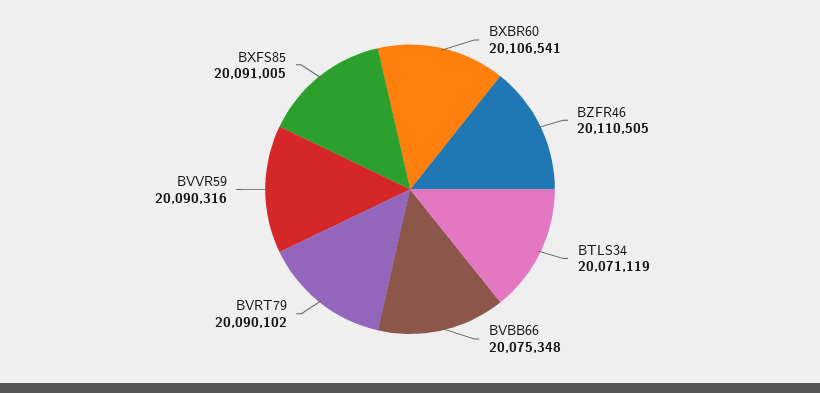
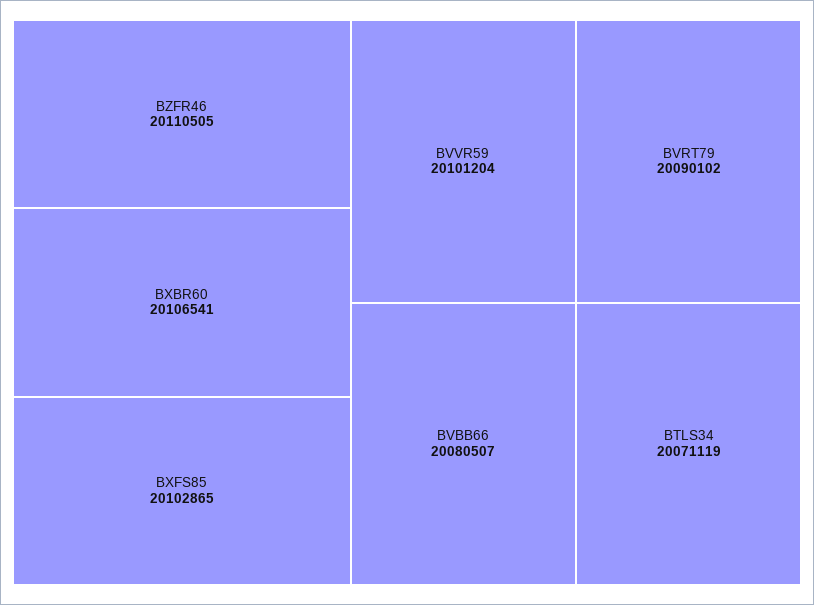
  {
    "BXBR60": 20106541,
    "BZFR46": 20110505,
    "BTLS34": 20071119,
-   "BVBB66": 20075348,
+   "BVBB66": 20080507,
    "BVRT79": 20090102,
-   "BVVR59": 20090316,
+   "BVVR59": 20101204,
-   "BXFS85": 20091005
+   "BXFS85": 20102865
  }

